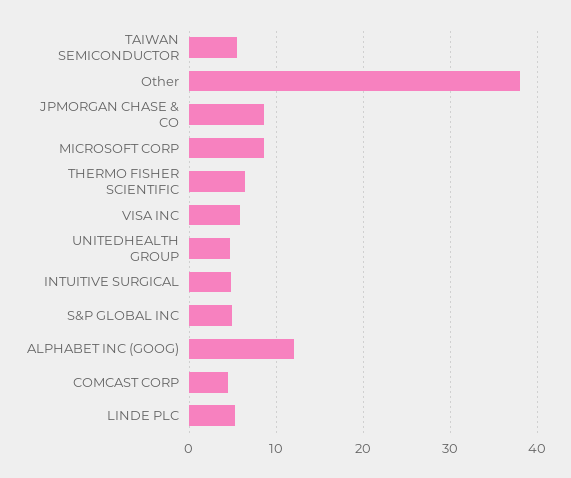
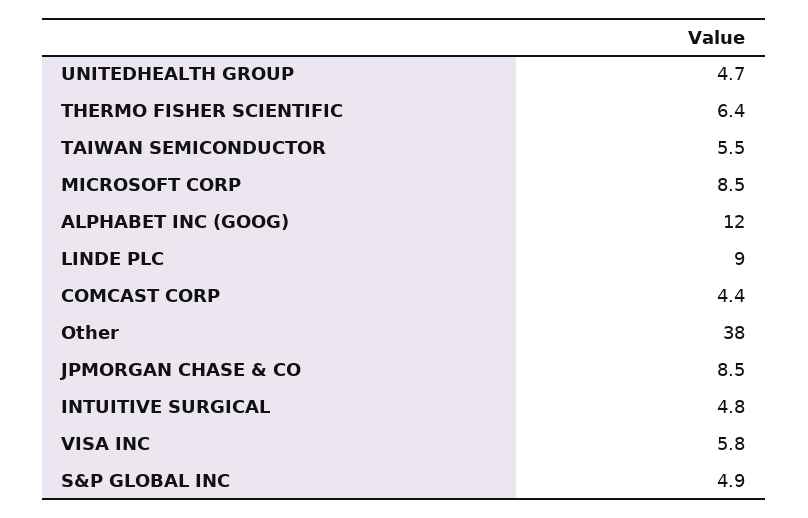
  {
    "TAIWAN SEMICONDUCTOR": 5.5,
    "Other": 38,
    "JPMORGAN CHASE & CO": 8.5,
    "MICROSOFT CORP": 8.5,
    "THERMO FISHER SCIENTIFIC": 6.4,
    "VISA INC": 5.8,
    "UNITEDHEALTH GROUP": 4.7,
    "INTUITIVE SURGICAL": 4.8,
    "S&P GLOBAL INC": 4.9,
    "ALPHABET INC (GOOG)": 12,
    "COMCAST CORP": 4.4,
-   "LINDE PLC": 5
+   "LINDE PLC": 9
  }

